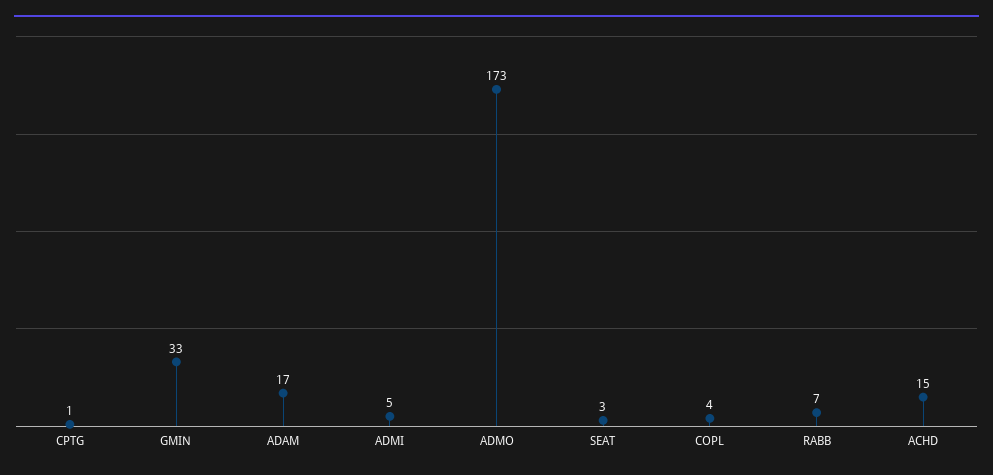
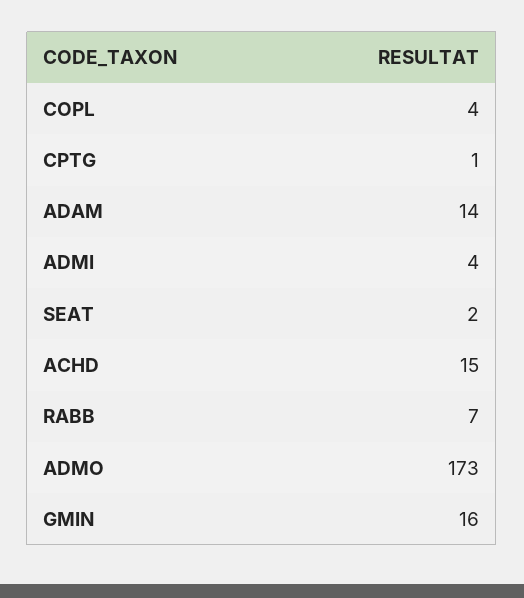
  {
    "CPTG": 1,
-   "GMIN": 33,
+   "GMIN": 16,
-   "ADAM": 17,
+   "ADAM": 14,
-   "ADMI": 5,
+   "ADMI": 4,
    "ADMO": 173,
-   "SEAT": 3,
+   "SEAT": 2,
    "COPL": 4,
    "RABB": 7,
    "ACHD": 15
  }

